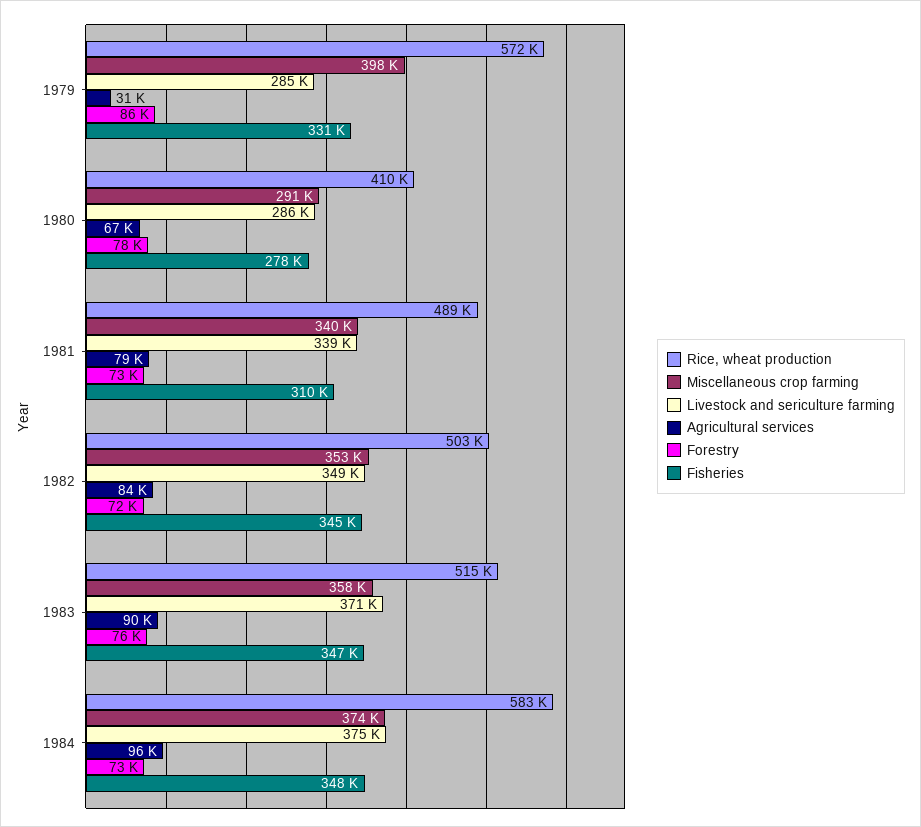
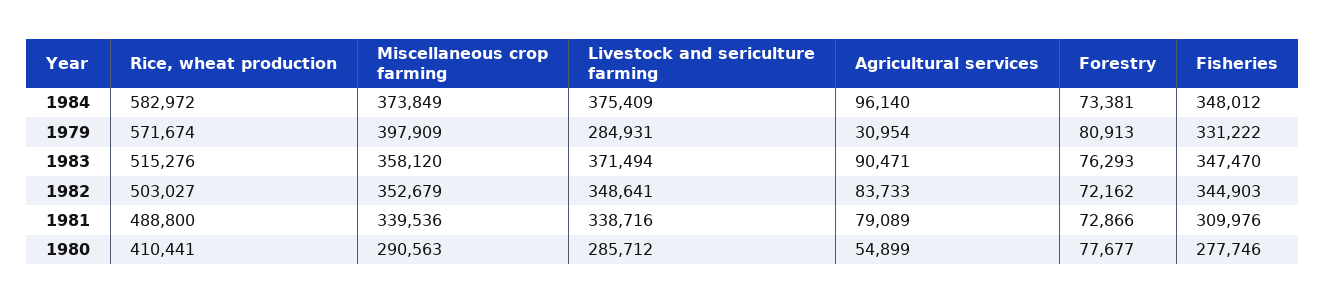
  {
    "Rice, wheat production": {
      "1979": 571674,
      "1980": 410441,
      "1981": 488800,
      "1982": 503027,
      "1983": 515276,
      "1984": 582972
    },
    "Miscellaneous crop farming": {
      "1979": 397909,
      "1980": 290563,
      "1981": 339536,
      "1982": 352679,
      "1983": 358120,
      "1984": 373849
    },
    "Livestock and sericulture farming": {
      "1979": 284931,
      "1980": 285712,
      "1981": 338716,
      "1982": 348641,
      "1983": 371494,
      "1984": 375409
    },
    "Agricultural services": {
      "1979": 30954,
-     "1980": 67000,
+     "1980": 54899,
      "1981": 79089,
      "1982": 83733,
      "1983": 90471,
      "1984": 96140
    },
    "Forestry": {
-     "1979": 86000,
+     "1979": 80913,
      "1980": 77677,
      "1981": 72866,
      "1982": 72162,
      "1983": 76293,
      "1984": 73381
    },
    "Fisheries": {
      "1979": 331222,
      "1980": 277746,
      "1981": 309976,
      "1982": 344903,
      "1983": 347470,
      "1984": 348012
    }
  }

